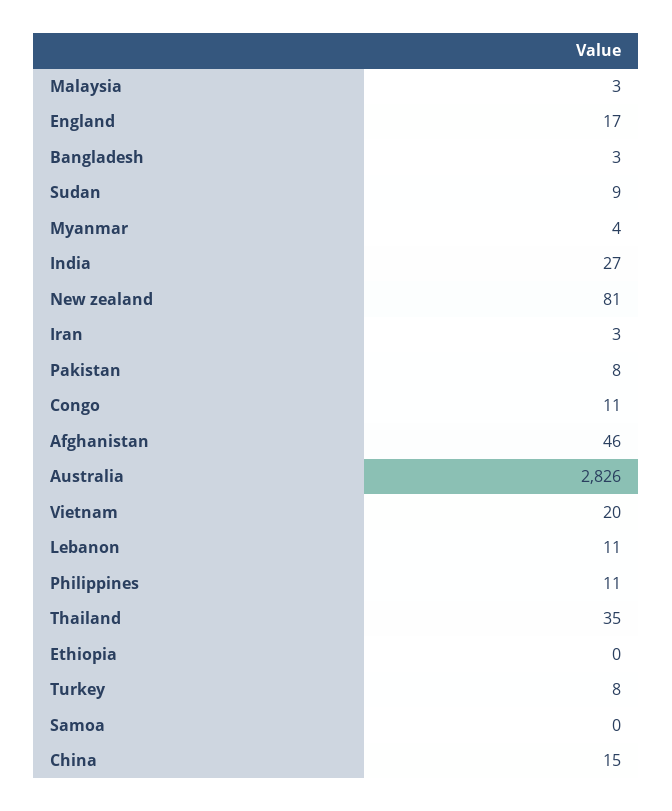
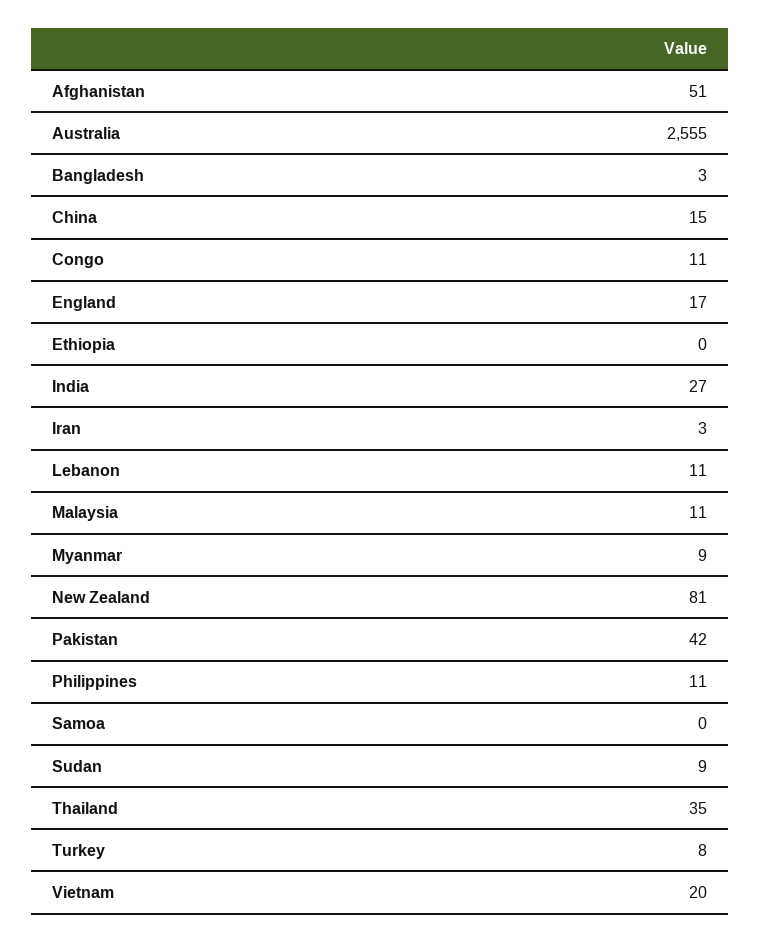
  {
-   "Malaysia": 3,
+   "Malaysia": 11,
    "England": 17,
    "Bangladesh": 3,
    "Sudan": 9,
-   "Myanmar": 4,
+   "Myanmar": 9,
    "India": 27,
    "New zealand": 81,
    "Iran": 3,
-   "Pakistan": 8,
+   "Pakistan": 42,
    "Congo": 11,
-   "Afghanistan": 46,
+   "Afghanistan": 51,
-   "Australia": 2826,
+   "Australia": 2555,
    "Vietnam": 20,
    "Lebanon": 11,
    "Philippines": 11,
    "Thailand": 35,
    "Ethiopia": 0,
    "Turkey": 8,
    "Samoa": 0,
    "China": 15
  }

